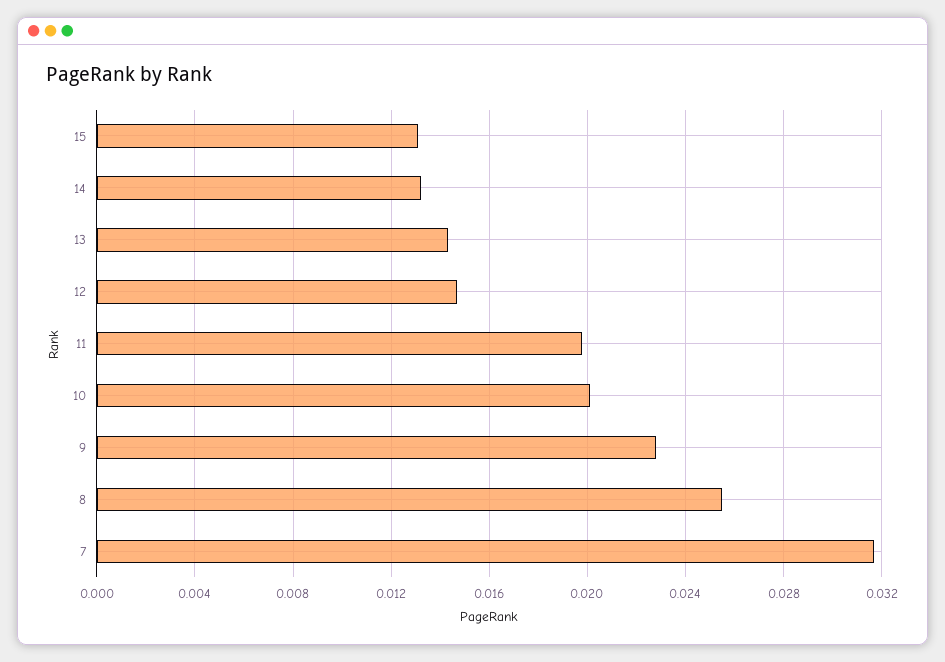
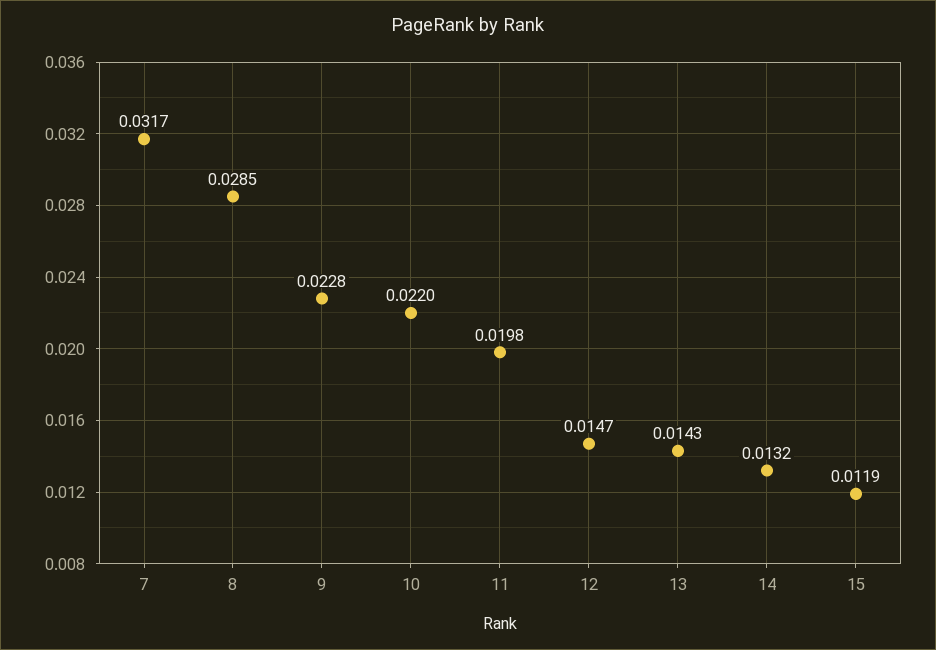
  {
-   "15": 0.013,
+   "15": 0.0119,
    "14": 0.0132,
    "13": 0.0143,
    "12": 0.0147,
    "11": 0.0198,
-   "10": 0.02,
+   "10": 0.022,
    "9": 0.0228,
-   "8": 0.0255,
+   "8": 0.0285,
    "7": 0.0317
  }

